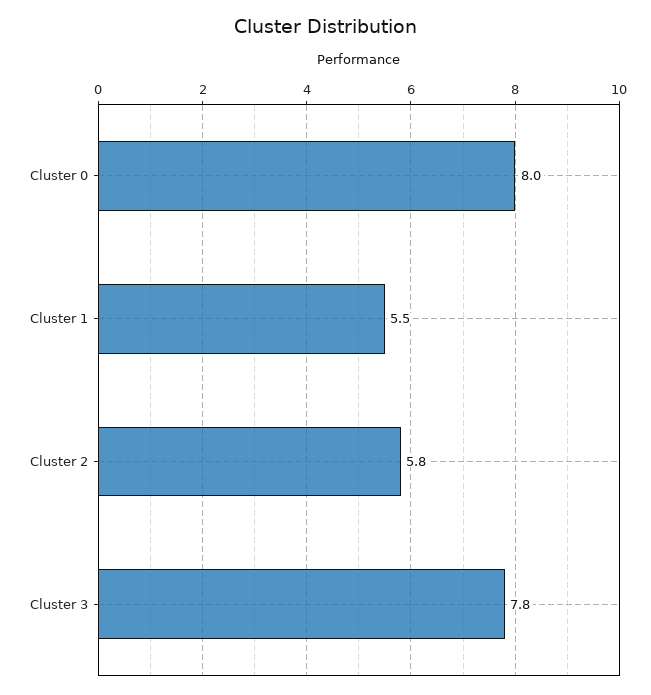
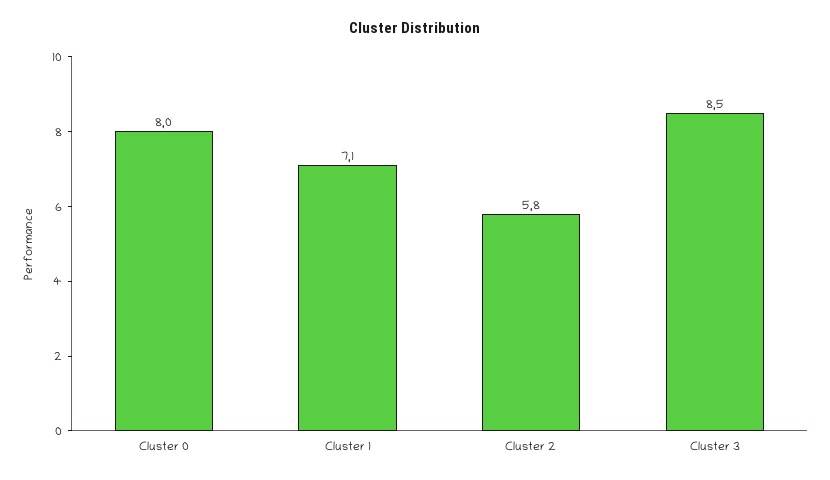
  {
    "Cluster 0": 8,
-   "Cluster 1": 5.5,
+   "Cluster 1": 7.1,
    "Cluster 2": 5.8,
-   "Cluster 3": 7.8
+   "Cluster 3": 8.5
  }

